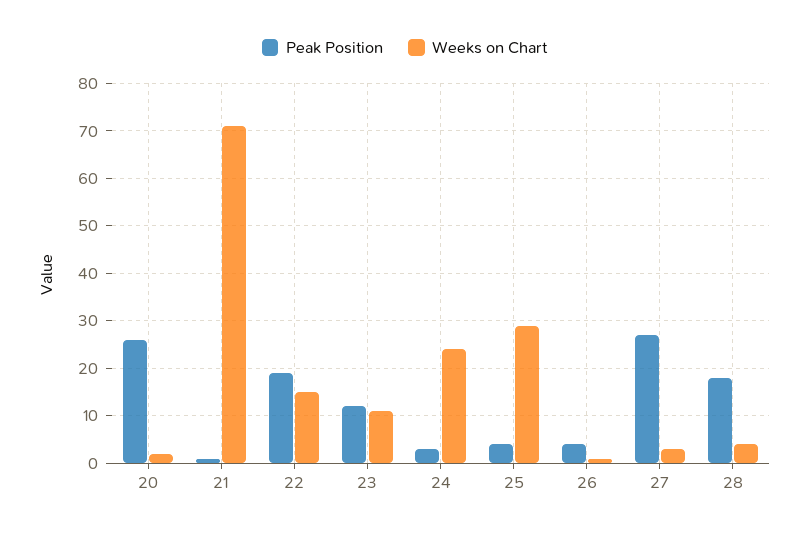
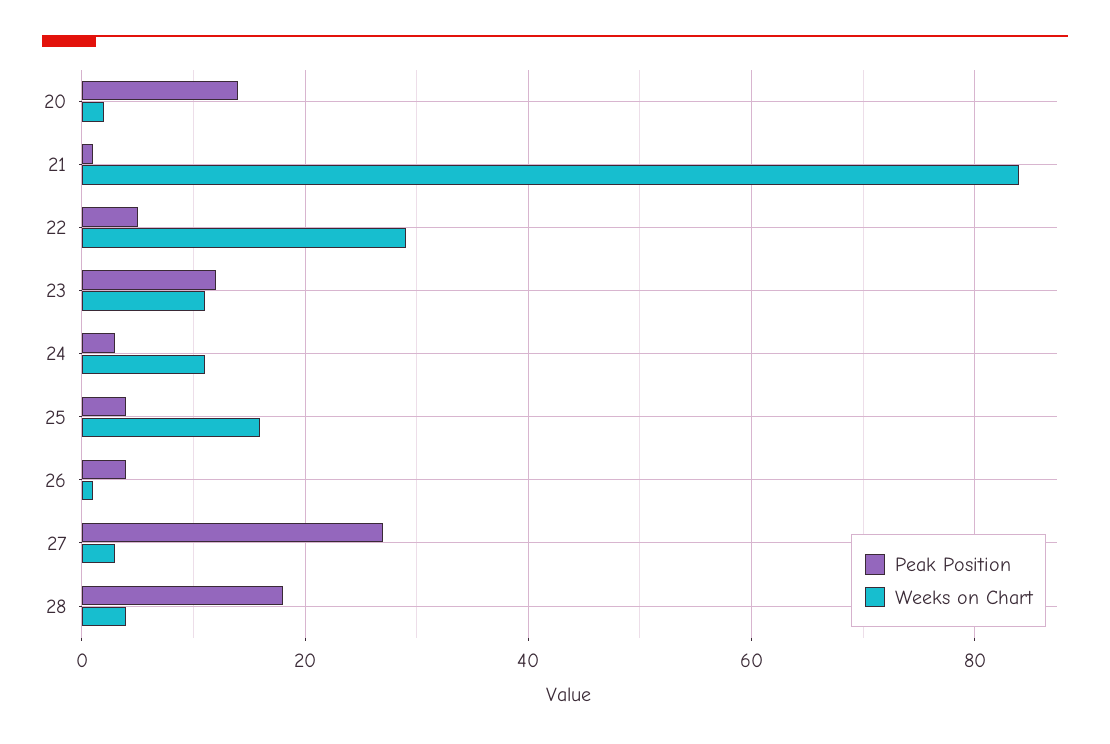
  {
    "Peak Position": {
-     "20": 25,
+     "20": 15,
      "21": 0,
-     "22": 20,
+     "22": 5,
      "23": 10,
      "24": 5,
      "25": 5,
      "26": 5,
      "27": 25,
      "28": 20
    },
    "Weeks on Chart": {
      "20": 0,
-     "21": 70,
+     "21": 85,
-     "22": 15,
+     "22": 30,
      "23": 10,
-     "24": 25,
+     "24": 10,
-     "25": 30,
+     "25": 15,
      "26": 0,
      "27": 5,
      "28": 5
    }
  }

